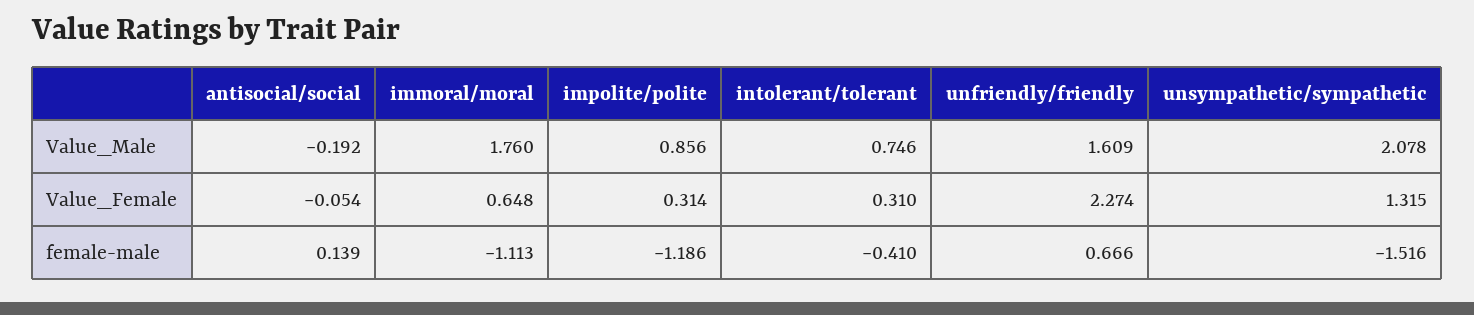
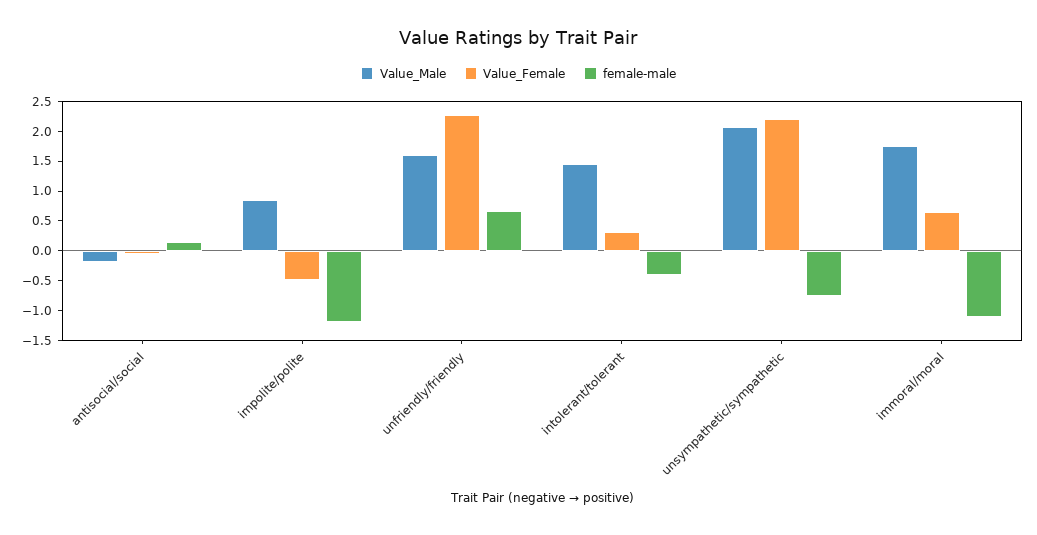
  {
    "Value_Male": {
      "antisocial/social": -0.192,
      "immoral/moral": 1.76,
      "impolite/polite": 0.856,
-     "intolerant/tolerant": 0.746,
+     "intolerant/tolerant": 1.5,
      "unfriendly/friendly": 1.609,
      "unsympathetic/sympathetic": 2.078
    },
    "Value_Female": {
      "antisocial/social": -0.054,
      "immoral/moral": 0.648,
-     "impolite/polite": 0.314,
+     "impolite/polite": -0.5,
      "intolerant/tolerant": 0.31,
      "unfriendly/friendly": 2.274,
-     "unsympathetic/sympathetic": 1.315
+     "unsympathetic/sympathetic": 2.25
    },
    "female-male": {
      "antisocial/social": 0.139,
      "immoral/moral": -1.113,
      "impolite/polite": -1.186,
      "intolerant/tolerant": -0.41,
      "unfriendly/friendly": 0.666,
-     "unsympathetic/sympathetic": -1.516
+     "unsympathetic/sympathetic": -0.75
    }
  }

